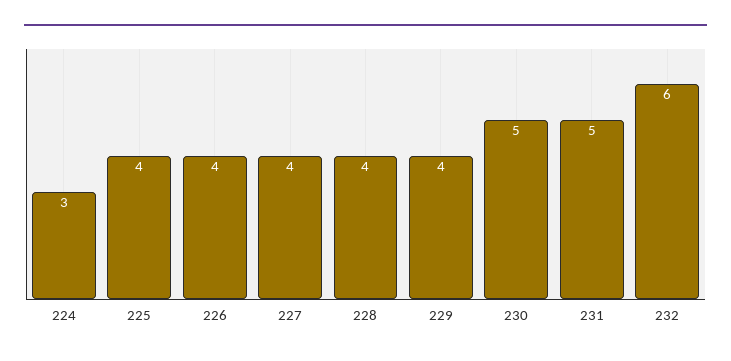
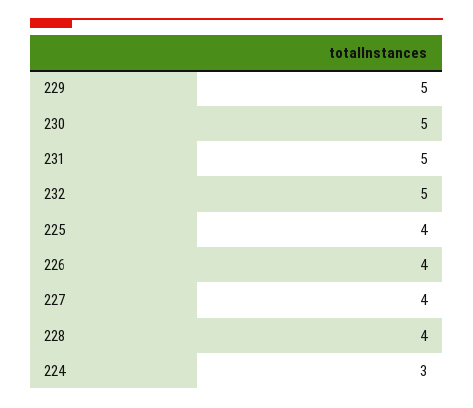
  {
    "224": 3,
    "225": 4,
    "226": 4,
    "227": 4,
    "228": 4,
-   "229": 4,
+   "229": 5,
    "230": 5,
    "231": 5,
-   "232": 6
+   "232": 5
  }

